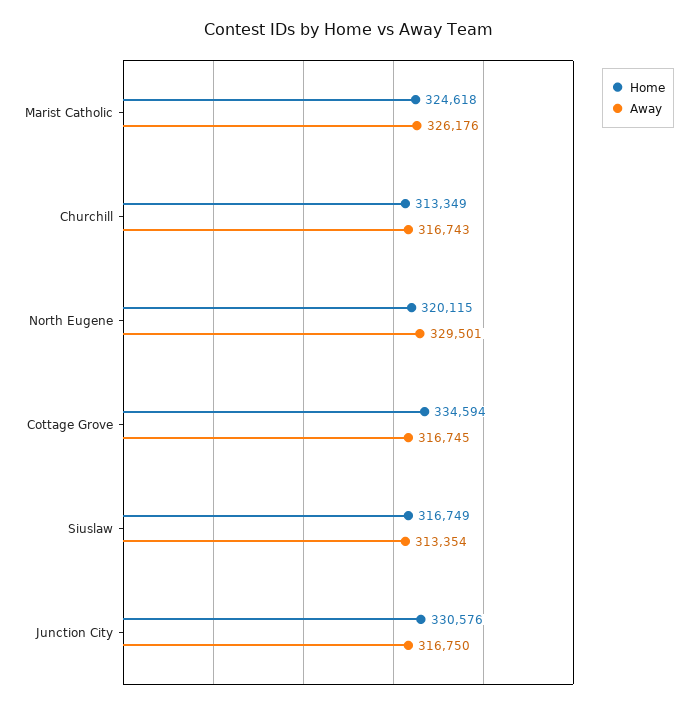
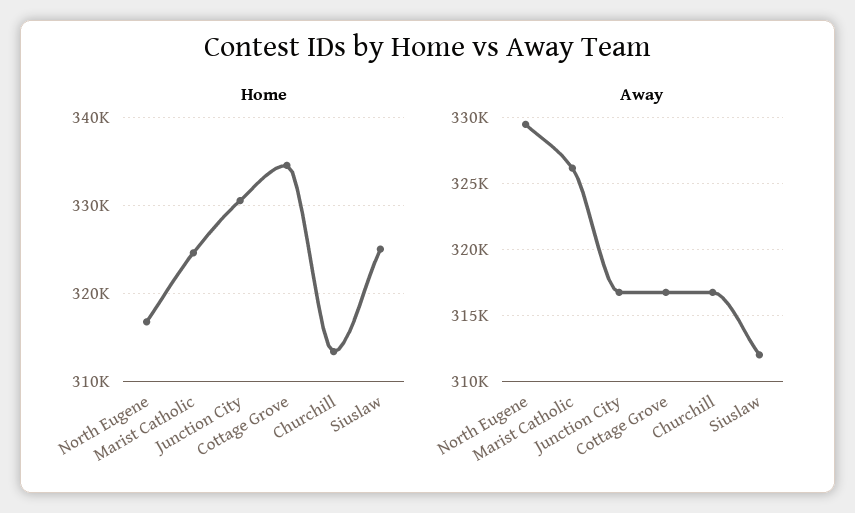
  {
    "Home": {
      "Marist Catholic": 324618,
      "Churchill": 313349,
-     "North Eugene": 320115,
+     "North Eugene": 317000,
      "Cottage Grove": 334594,
-     "Siuslaw": 316749,
+     "Siuslaw": 325000,
      "Junction City": 330576
    },
    "Away": {
      "Marist Catholic": 326176,
      "Churchill": 316743,
      "North Eugene": 329501,
      "Cottage Grove": 316745,
-     "Siuslaw": 313354,
+     "Siuslaw": 312000,
      "Junction City": 316750
    }
  }

